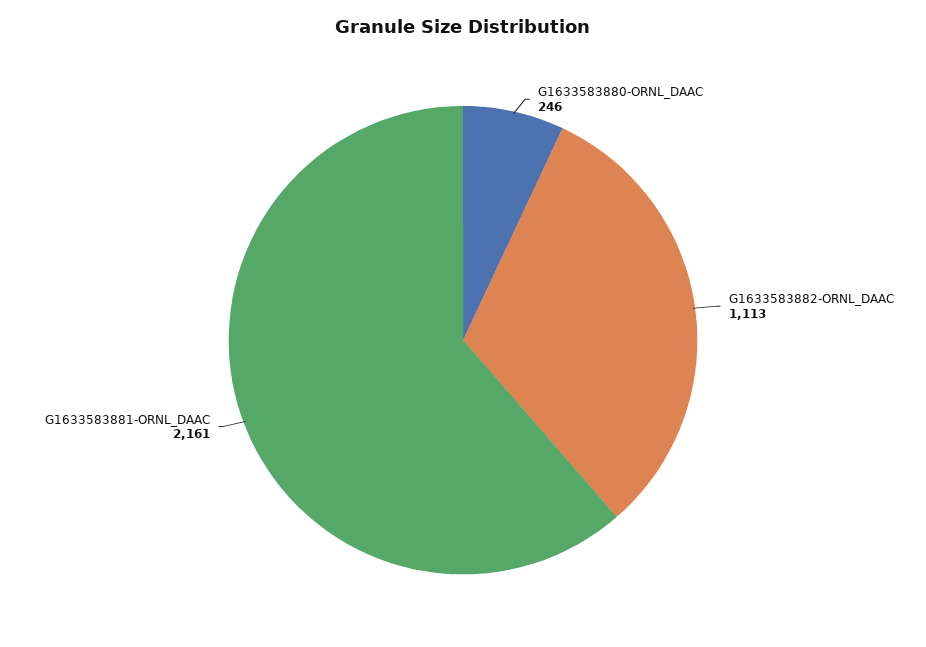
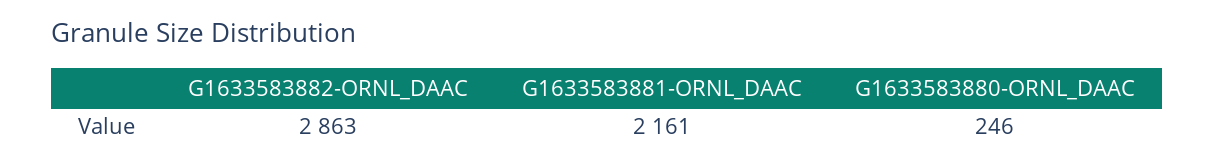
  {
    "G1633583880-ORNL_DAAC": 246,
-   "G1633583882-ORNL_DAAC": 1113,
+   "G1633583882-ORNL_DAAC": 2863,
    "G1633583881-ORNL_DAAC": 2161
  }

